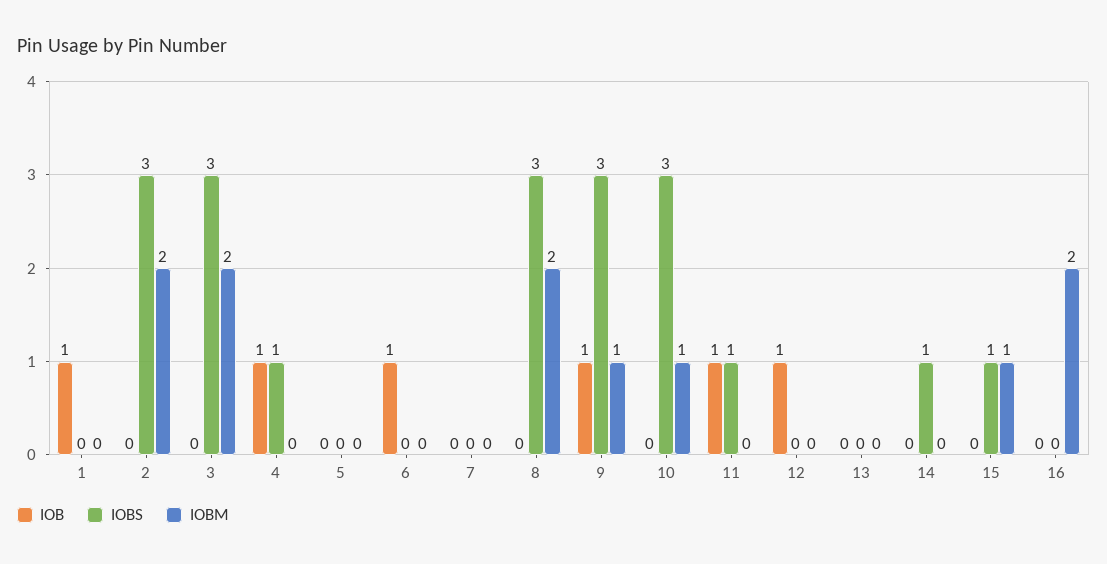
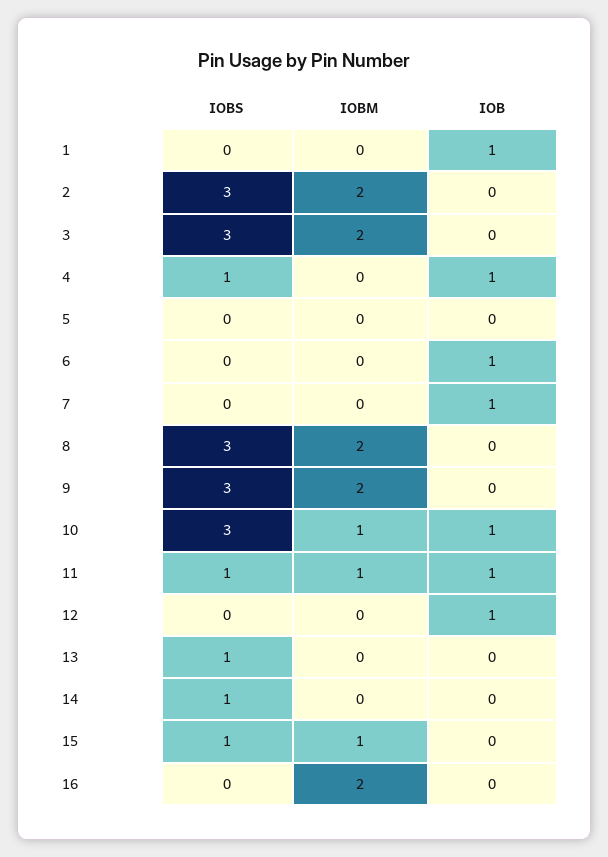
  {
    "IOB": {
      "1": 1,
      "2": 0,
      "3": 0,
      "4": 1,
      "5": 0,
      "6": 1,
-     "7": 0,
+     "7": 1,
      "8": 0,
-     "9": 1,
+     "9": 0,
-     "10": 0,
+     "10": 1,
      "11": 1,
      "12": 1,
      "13": 0,
      "14": 0,
      "15": 0,
      "16": 0
    },
    "IOBS": {
      "1": 0,
      "2": 3,
      "3": 3,
      "4": 1,
      "5": 0,
      "6": 0,
      "7": 0,
      "8": 3,
      "9": 3,
      "10": 3,
      "11": 1,
      "12": 0,
-     "13": 0,
+     "13": 1,
      "14": 1,
      "15": 1,
      "16": 0
    },
    "IOBM": {
      "1": 0,
      "2": 2,
      "3": 2,
      "4": 0,
      "5": 0,
      "6": 0,
      "7": 0,
      "8": 2,
-     "9": 1,
+     "9": 2,
      "10": 1,
-     "11": 0,
+     "11": 1,
      "12": 0,
      "13": 0,
      "14": 0,
      "15": 1,
      "16": 2
    }
  }

